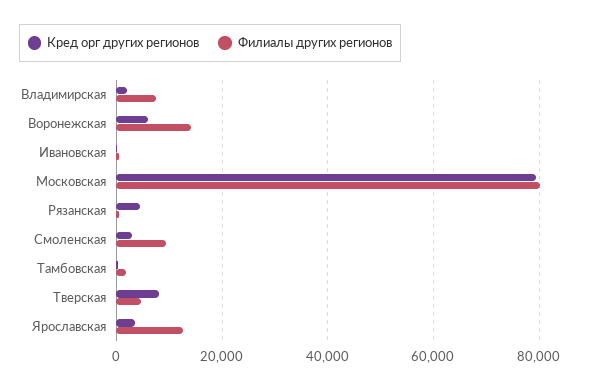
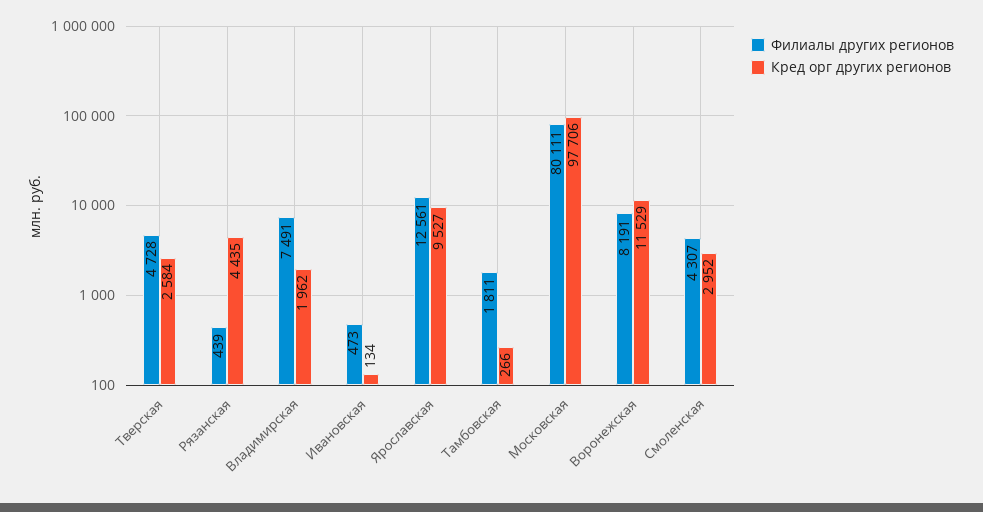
  {
    "Кред орг других регионов": {
      "Владимирская": 1962,
-     "Воронежская": 6000,
+     "Воронежская": 11529,
      "Ивановская": 134,
-     "Московская": 80000,
+     "Московская": 97706,
      "Рязанская": 4435,
      "Смоленская": 2952,
      "Тамбовская": 266,
-     "Тверская": 8000,
+     "Тверская": 2584,
-     "Ярославская": 4000
+     "Ярославская": 9527
    },
    "Филиалы других регионов": {
      "Владимирская": 7491,
-     "Воронежская": 14000,
+     "Воронежская": 8191,
      "Ивановская": 473,
      "Московская": 80111,
      "Рязанская": 439,
-     "Смоленская": 10000,
+     "Смоленская": 4307,
      "Тамбовская": 1811,
      "Тверская": 4728,
      "Ярославская": 12561
    }
  }

